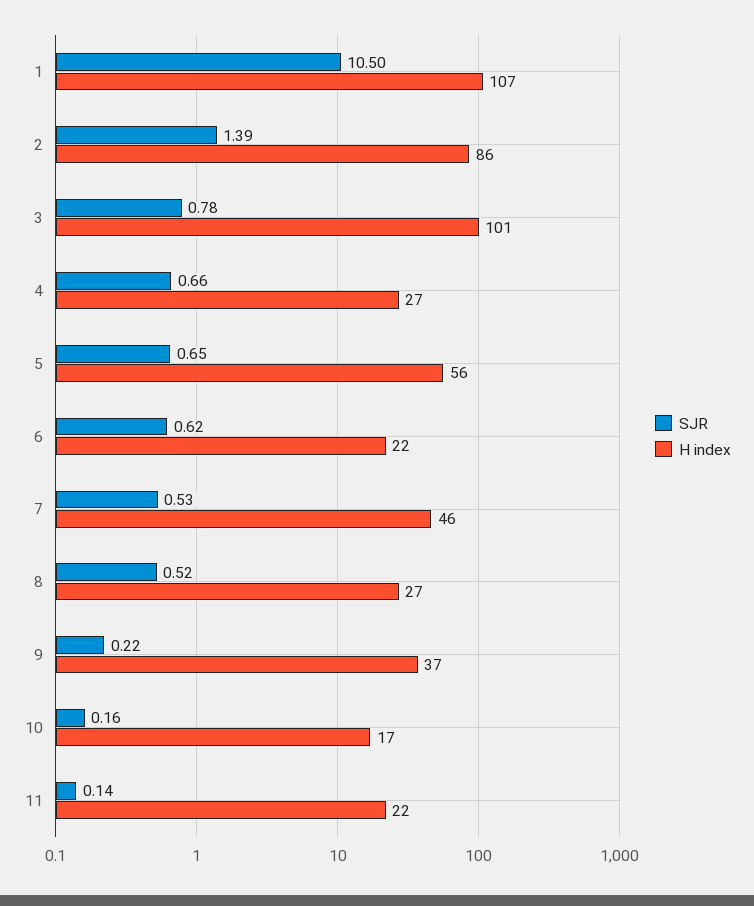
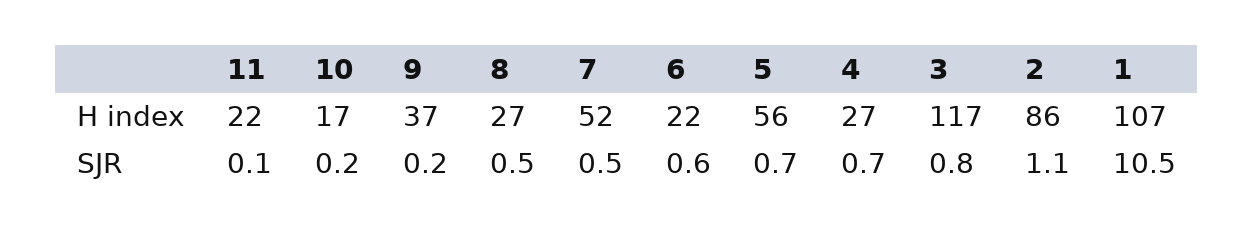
  {
    "SJR": {
      "1": 10.5,
-     "2": 1.39,
+     "2": 1.1,
      "3": 0.78,
      "4": 0.66,
      "5": 0.65,
      "6": 0.62,
      "7": 0.53,
      "8": 0.52,
      "9": 0.22,
      "10": 0.16,
      "11": 0.14
    },
    "H index": {
      "1": 107,
      "2": 86,
-     "3": 101,
+     "3": 117,
      "4": 27,
      "5": 56,
      "6": 22,
-     "7": 46,
+     "7": 52,
      "8": 27,
      "9": 37,
      "10": 17,
      "11": 22
    }
  }

